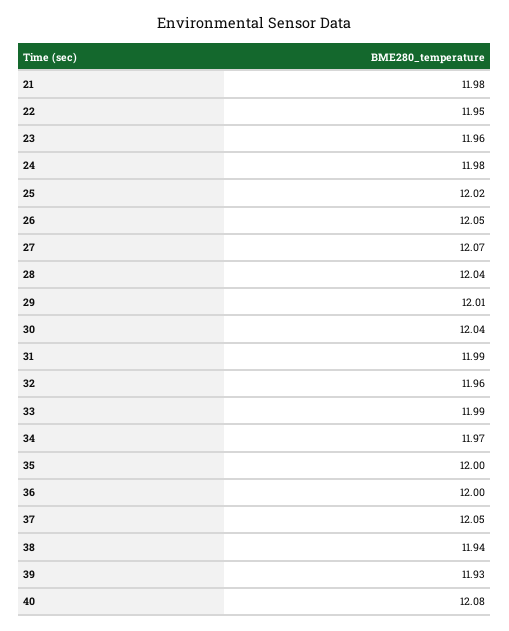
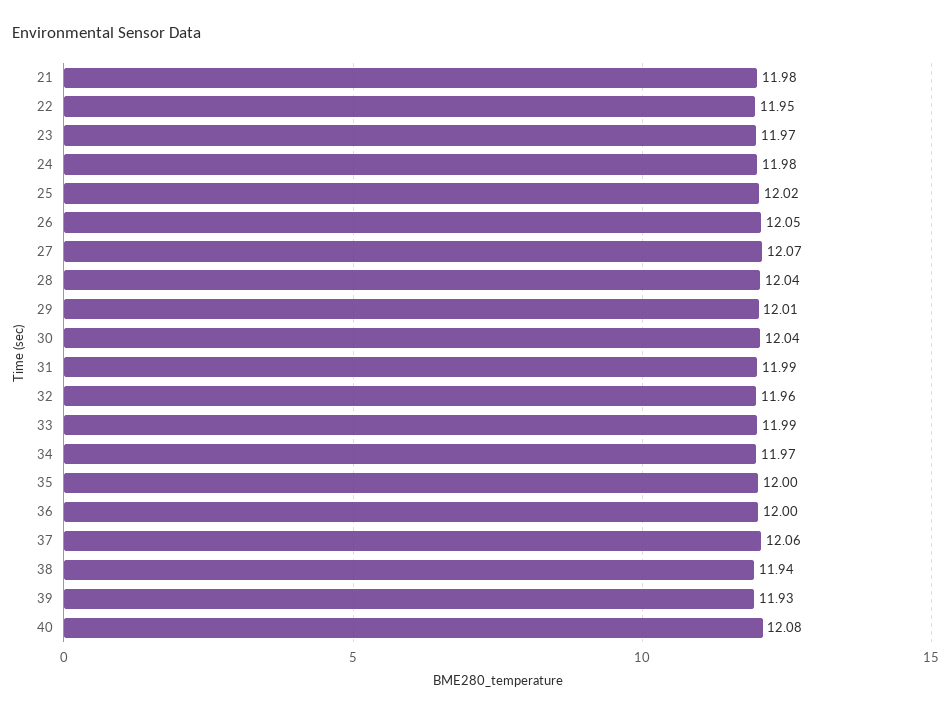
  {
    "21": 11.98,
    "22": 11.95,
-   "23": 11.96,
+   "23": 11.97,
    "24": 11.98,
    "25": 12.02,
    "26": 12.05,
    "27": 12.07,
    "28": 12.04,
    "29": 12.01,
    "30": 12.04,
    "31": 11.99,
    "32": 11.96,
    "33": 11.99,
    "34": 11.97,
    "35": 12,
    "36": 12,
-   "37": 12.05,
+   "37": 12.06,
    "38": 11.94,
    "39": 11.93,
    "40": 12.08
  }

